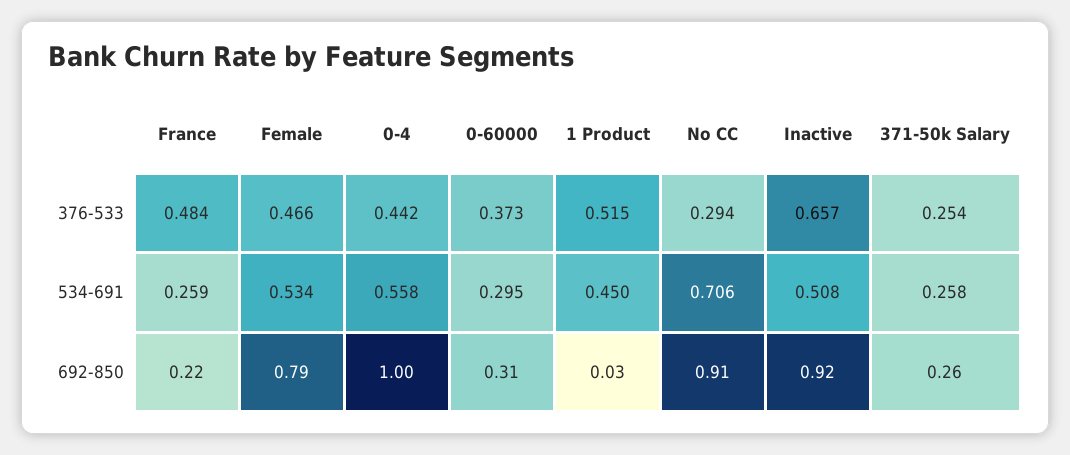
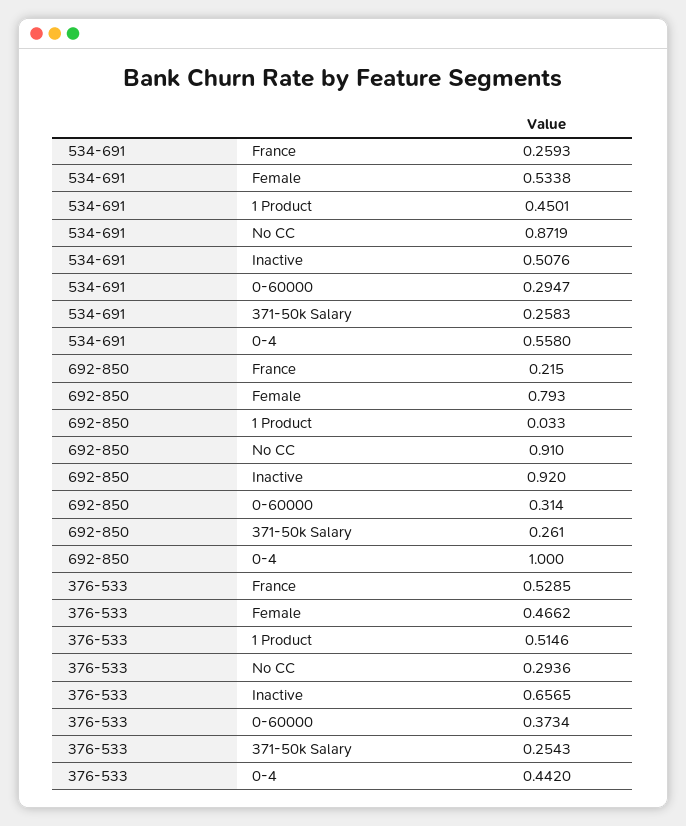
  {
    "France": {
-     "376-533": 0.484,
+     "376-533": 0.5285,
      "534-691": 0.2593,
      "692-850": 0.215
    },
    "Female": {
      "376-533": 0.4662,
      "534-691": 0.5338,
      "692-850": 0.793
    },
    "0-4": {
      "376-533": 0.442,
      "534-691": 0.558,
      "692-850": 1
    },
    "0-60000": {
      "376-533": 0.3734,
      "534-691": 0.2947,
      "692-850": 0.314
    },
    "1 Product": {
      "376-533": 0.5146,
      "534-691": 0.4501,
      "692-850": 0.033
    },
    "No CC": {
      "376-533": 0.2936,
-     "534-691": 0.706,
+     "534-691": 0.8719,
      "692-850": 0.91
    },
    "Inactive": {
      "376-533": 0.6565,
      "534-691": 0.5076,
      "692-850": 0.92
    },
    "371-50k Salary": {
      "376-533": 0.2543,
      "534-691": 0.2583,
      "692-850": 0.261
    }
  }

